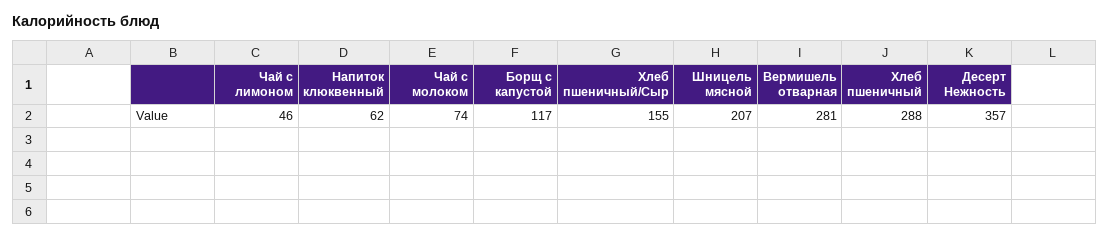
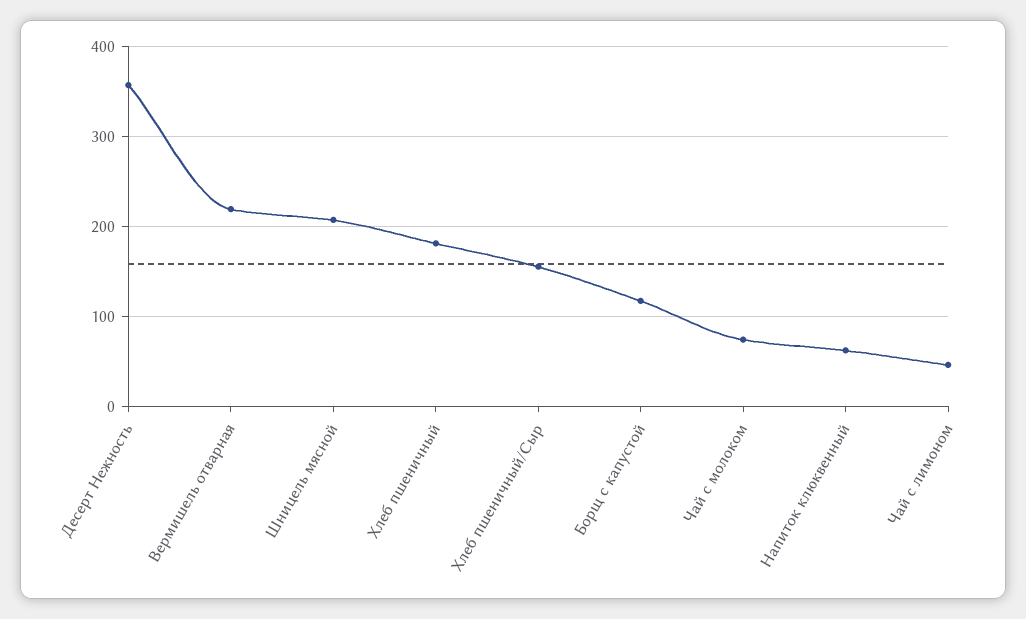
  {
    "Чай с лимоном": 46,
    "Напиток клюквенный": 62,
    "Чай с молоком": 74,
    "Борщ с капустой": 117,
    "Хлеб пшеничный/Сыр": 155,
    "Шницель мясной": 207,
-   "Вермишель отварная": 281,
+   "Вермишель отварная": 220,
-   "Хлеб пшеничный": 288,
+   "Хлеб пшеничный": 180,
    "Десерт Нежность": 357
  }

